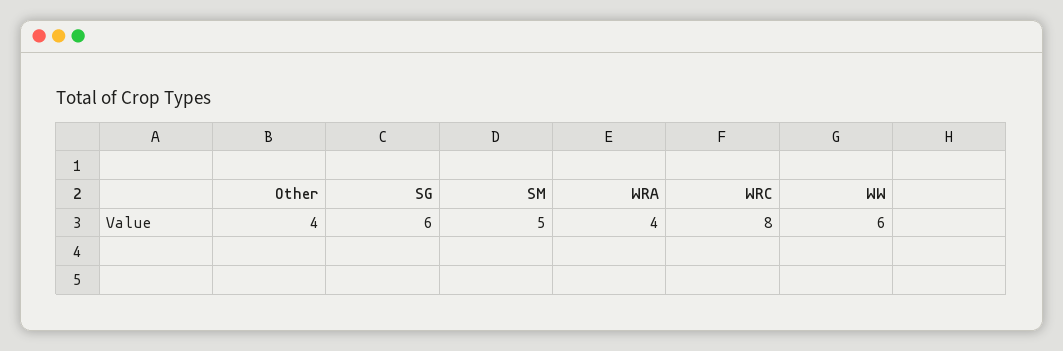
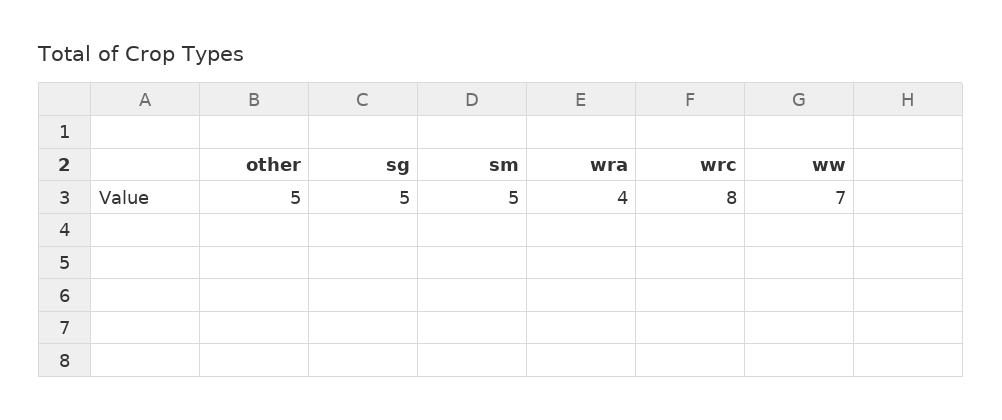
  {
-   "Other": 4,
+   "Other": 5,
-   "SG": 6,
+   "SG": 5,
    "SM": 5,
    "WRA": 4,
    "WRC": 8,
-   "WW": 6
+   "WW": 7
  }

